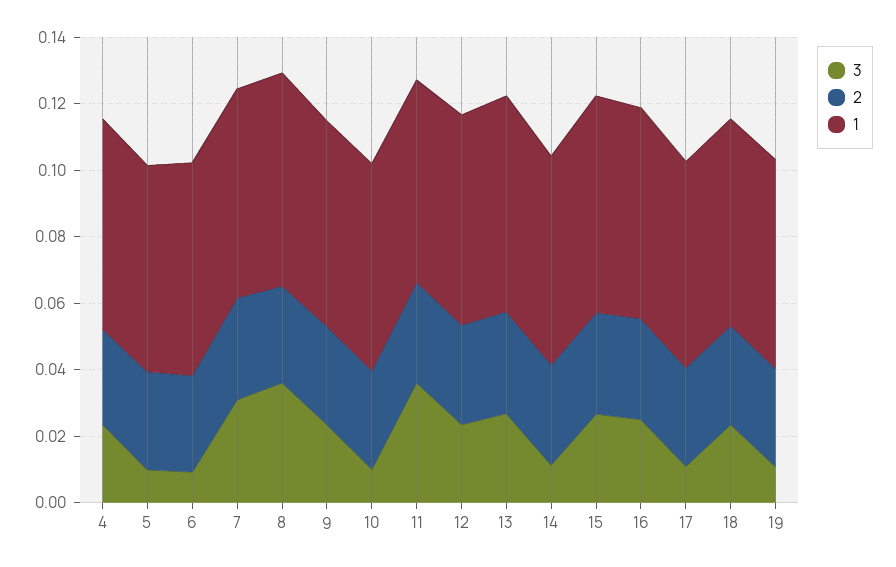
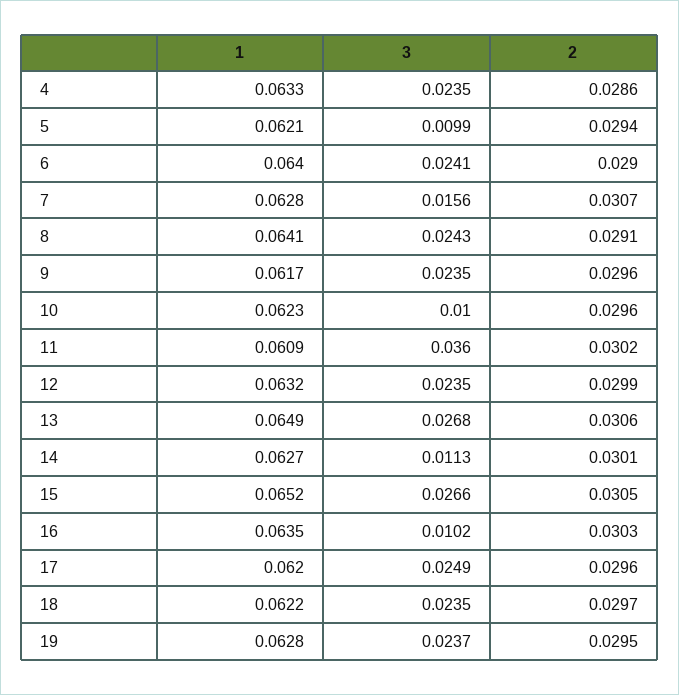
  {
    "3": {
      "4": 0.0235,
      "5": 0.0099,
-     "6": 0.01,
+     "6": 0.0241,
-     "7": 0.03,
+     "7": 0.0156,
-     "8": 0.035,
+     "8": 0.0243,
      "9": 0.0235,
      "10": 0.01,
      "11": 0.036,
      "12": 0.0235,
      "13": 0.0268,
      "14": 0.0113,
      "15": 0.0266,
-     "16": 0.025,
+     "16": 0.0102,
-     "17": 0.01,
+     "17": 0.0249,
      "18": 0.0235,
-     "19": 0.01
+     "19": 0.0237
    },
    "2": {
      "4": 0.0286,
      "5": 0.0294,
      "6": 0.029,
      "7": 0.0307,
      "8": 0.0291,
      "9": 0.0296,
      "10": 0.0296,
      "11": 0.0302,
      "12": 0.0299,
      "13": 0.0306,
      "14": 0.0301,
      "15": 0.0305,
      "16": 0.0303,
      "17": 0.0296,
      "18": 0.0297,
      "19": 0.0295
    },
    "1": {
      "4": 0.0633,
      "5": 0.0621,
      "6": 0.064,
      "7": 0.0628,
      "8": 0.0641,
      "9": 0.0617,
      "10": 0.0623,
      "11": 0.0609,
      "12": 0.0632,
      "13": 0.0649,
      "14": 0.0627,
      "15": 0.0652,
      "16": 0.0635,
      "17": 0.062,
      "18": 0.0622,
      "19": 0.0628
    }
  }

